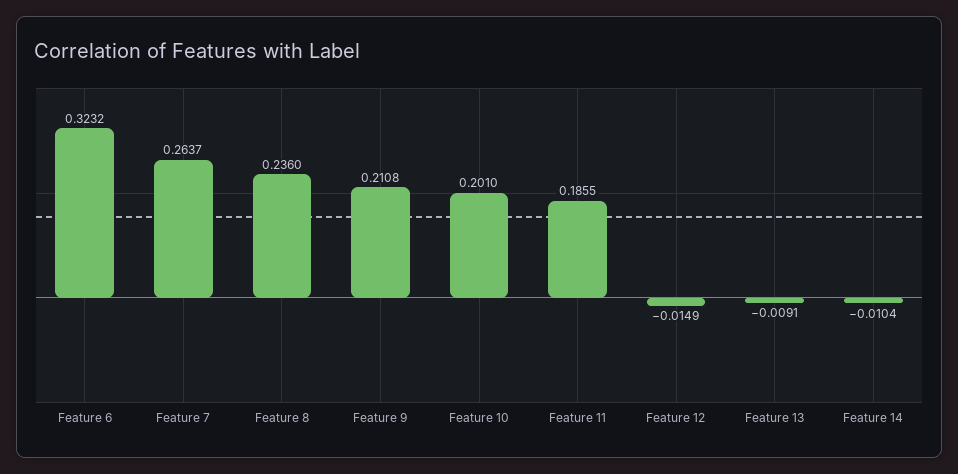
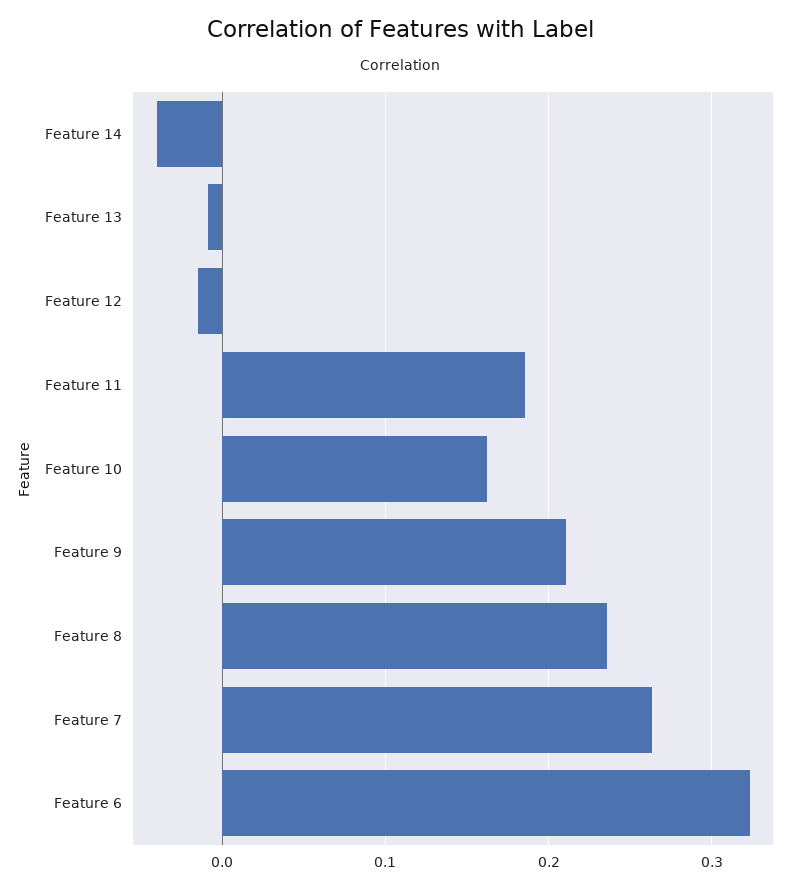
  {
    "Feature 6": 0.3232,
    "Feature 7": 0.2637,
    "Feature 8": 0.236,
    "Feature 9": 0.2108,
-   "Feature 10": 0.201,
+   "Feature 10": 0.16,
    "Feature 11": 0.1855,
    "Feature 12": -0.0149,
    "Feature 13": -0.0091,
-   "Feature 14": -0.0104
+   "Feature 14": -0.04
  }

